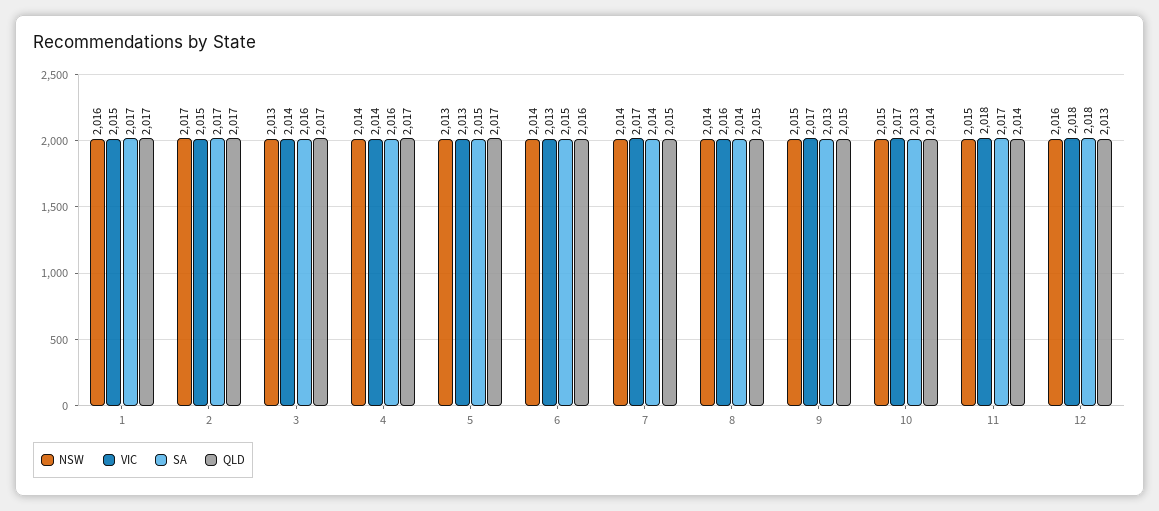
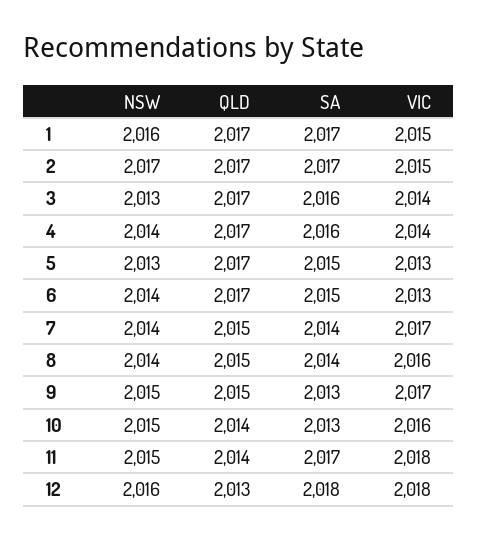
  {
    "NSW": {
      "1": 2016,
      "2": 2017,
      "3": 2013,
      "4": 2014,
      "5": 2013,
      "6": 2014,
      "7": 2014,
      "8": 2014,
      "9": 2015,
      "10": 2015,
      "11": 2015,
      "12": 2016
    },
    "VIC": {
      "1": 2015,
      "2": 2015,
      "3": 2014,
      "4": 2014,
      "5": 2013,
      "6": 2013,
      "7": 2017,
      "8": 2016,
      "9": 2017,
-     "10": 2017,
+     "10": 2016,
      "11": 2018,
      "12": 2018
    },
    "SA": {
      "1": 2017,
      "2": 2017,
      "3": 2016,
      "4": 2016,
      "5": 2015,
      "6": 2015,
      "7": 2014,
      "8": 2014,
      "9": 2013,
      "10": 2013,
      "11": 2017,
      "12": 2018
    },
    "QLD": {
      "1": 2017,
      "2": 2017,
      "3": 2017,
      "4": 2017,
      "5": 2017,
-     "6": 2016,
+     "6": 2017,
      "7": 2015,
      "8": 2015,
      "9": 2015,
      "10": 2014,
      "11": 2014,
      "12": 2013
    }
  }

